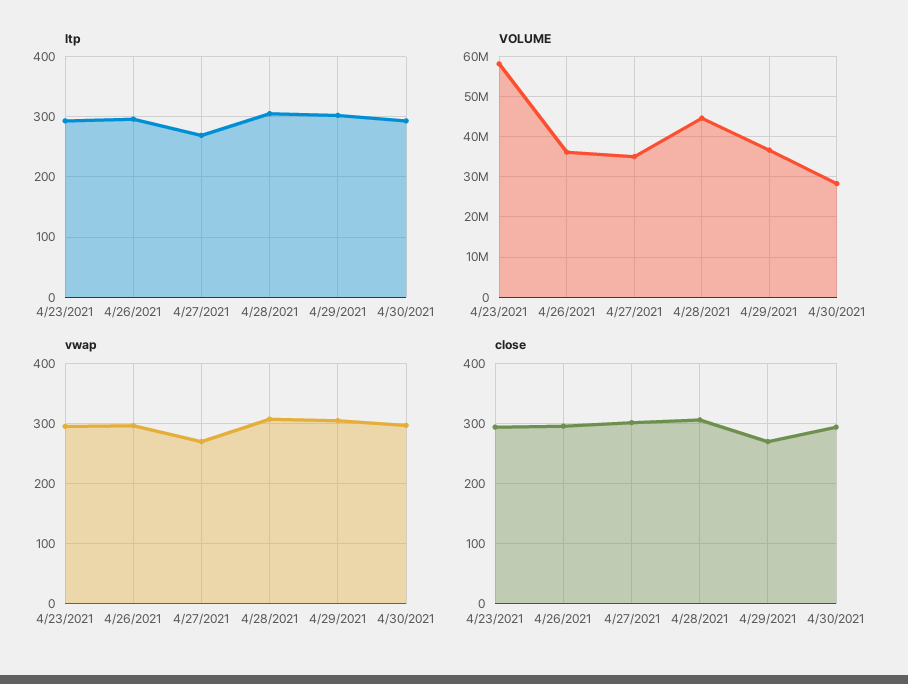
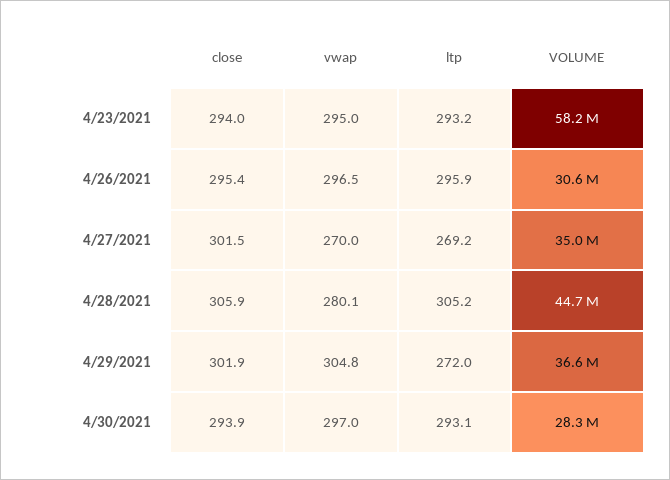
  {
    "ltp": {
      "4/23/2021": 293.2,
      "4/26/2021": 295.9,
      "4/27/2021": 269.2,
      "4/28/2021": 305.2,
-     "4/29/2021": 300,
+     "4/29/2021": 272,
      "4/30/2021": 293.1
    },
    "VOLUME": {
      "4/23/2021": 58200000,
-     "4/26/2021": 36000000,
+     "4/26/2021": 30600000,
      "4/27/2021": 35000000,
      "4/28/2021": 44700000,
      "4/29/2021": 36600000,
      "4/30/2021": 28300000
    },
    "vwap": {
      "4/23/2021": 295,
      "4/26/2021": 296.5,
      "4/27/2021": 270,
-     "4/28/2021": 310,
+     "4/28/2021": 280.1,
      "4/29/2021": 304.8,
      "4/30/2021": 297
    },
    "close": {
      "4/23/2021": 294,
      "4/26/2021": 295.4,
      "4/27/2021": 301.5,
      "4/28/2021": 305.9,
-     "4/29/2021": 270,
+     "4/29/2021": 301.9,
      "4/30/2021": 293.9
    }
  }

